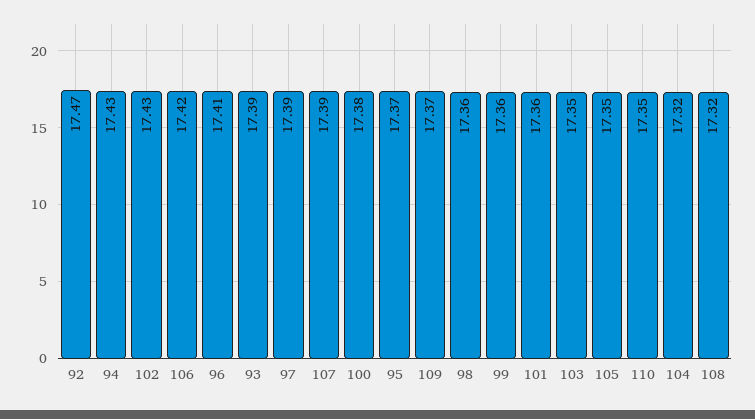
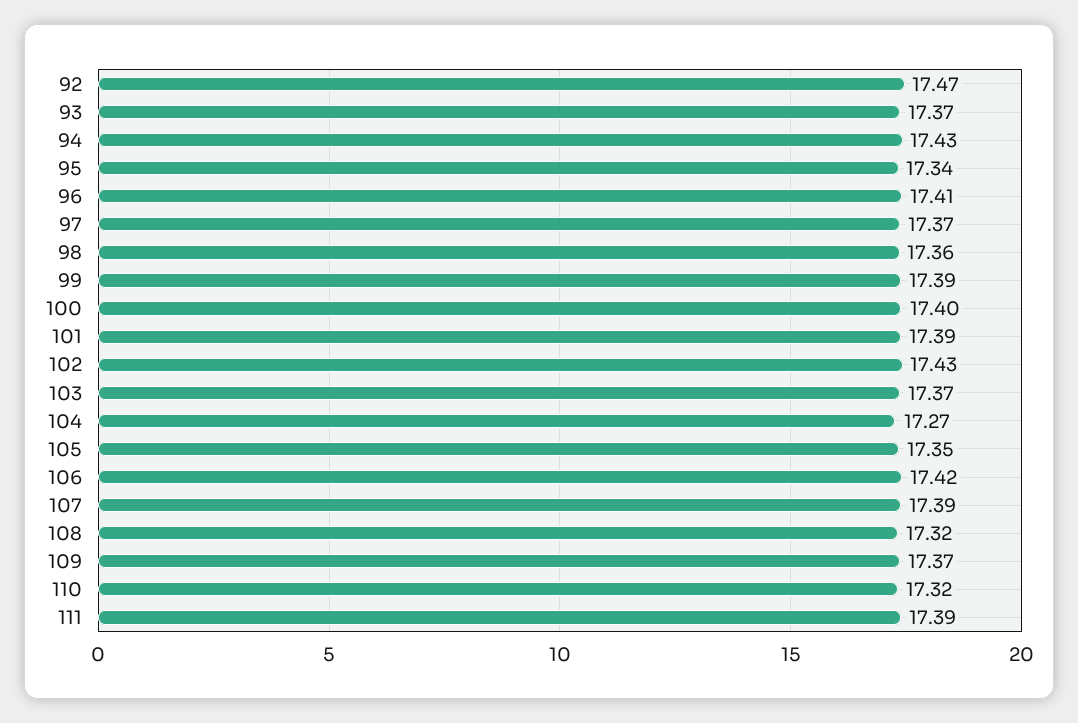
  {
    "92": 17.47,
    "94": 17.43,
    "102": 17.43,
    "106": 17.42,
    "96": 17.41,
-   "93": 17.39,
+   "93": 17.37,
-   "97": 17.39,
+   "97": 17.37,
    "107": 17.39,
-   "100": 17.38,
+   "100": 17.4,
-   "95": 17.37,
+   "95": 17.34,
    "109": 17.37,
    "98": 17.36,
-   "99": 17.36,
+   "99": 17.39,
-   "101": 17.36,
+   "101": 17.39,
-   "103": 17.35,
+   "103": 17.37,
    "105": 17.35,
-   "110": 17.35,
+   "110": 17.32,
-   "104": 17.32,
+   "104": 17.27,
-   "108": 17.32
+   "108": 17.32,
+   "111": 17.39
  }

